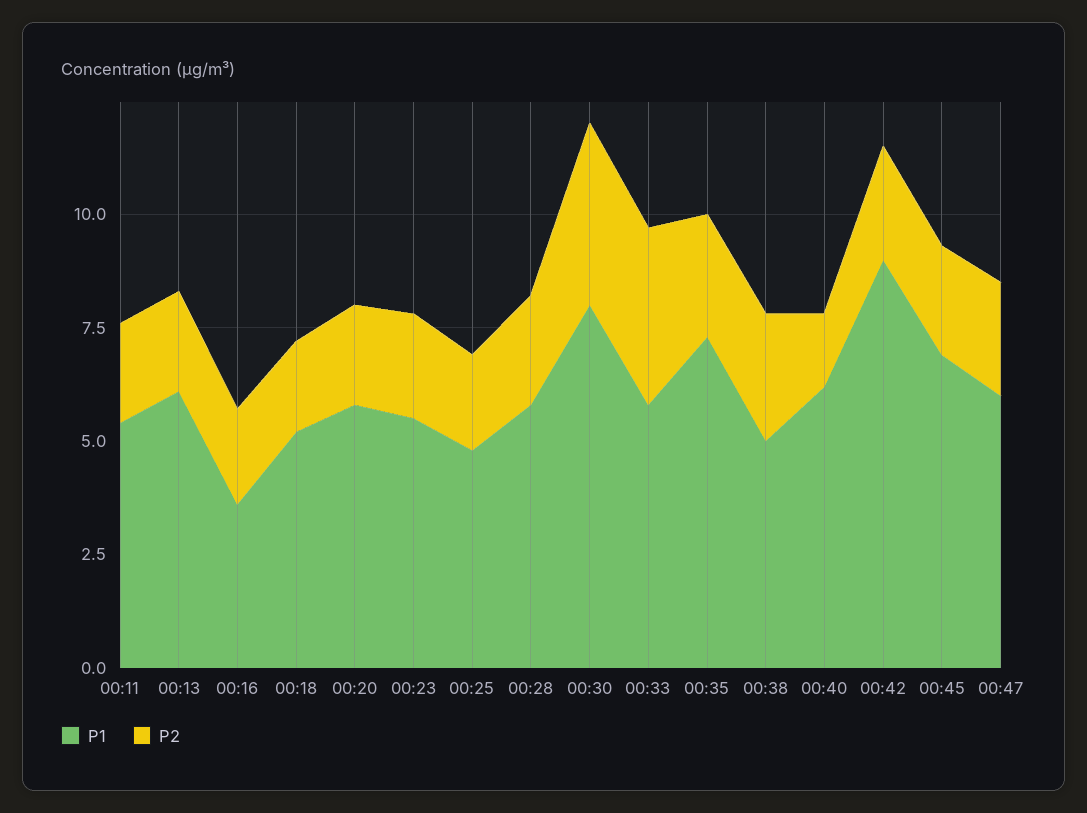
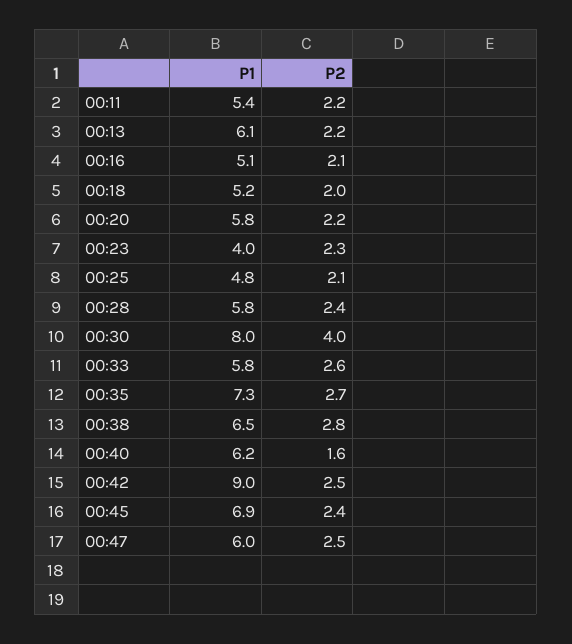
  {
    "P1": {
      "00:11": 5.4,
      "00:13": 6.1,
-     "00:16": 3.5,
+     "00:16": 5.1,
      "00:18": 5.2,
      "00:20": 5.8,
-     "00:23": 5.5,
+     "00:23": 4,
      "00:25": 4.8,
      "00:28": 5.8,
      "00:30": 8,
      "00:33": 5.8,
      "00:35": 7.3,
-     "00:38": 5,
+     "00:38": 6.5,
      "00:40": 6.2,
      "00:42": 9,
      "00:45": 6.9,
      "00:47": 6
    },
    "P2": {
      "00:11": 2.2,
      "00:13": 2.2,
      "00:16": 2.1,
      "00:18": 2,
      "00:20": 2.2,
      "00:23": 2.3,
      "00:25": 2.1,
      "00:28": 2.4,
      "00:30": 4,
-     "00:33": 4,
+     "00:33": 2.6,
      "00:35": 2.7,
      "00:38": 2.8,
      "00:40": 1.6,
      "00:42": 2.5,
      "00:45": 2.4,
      "00:47": 2.5
    }
  }

